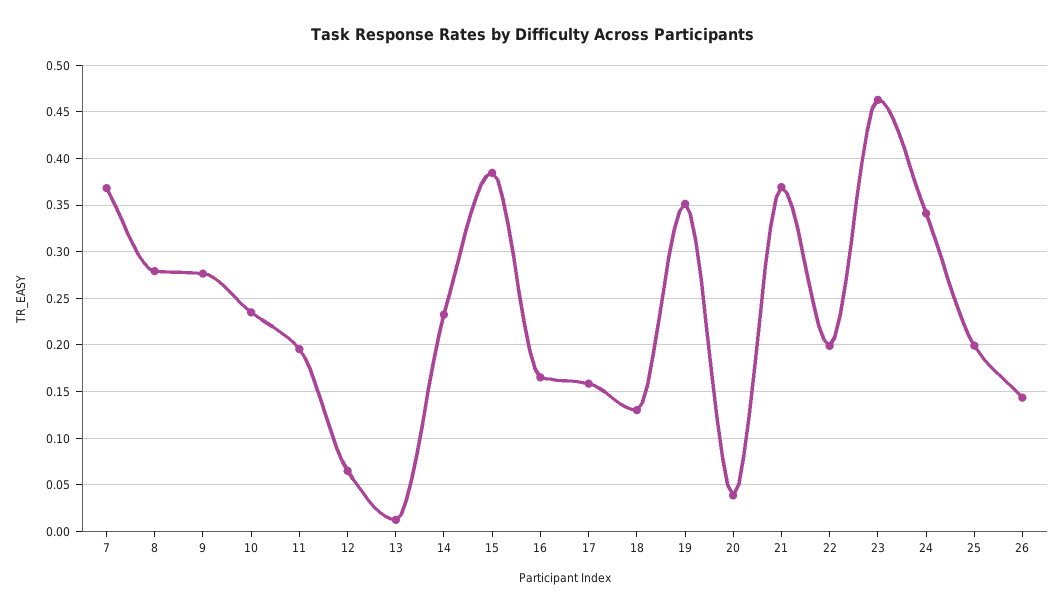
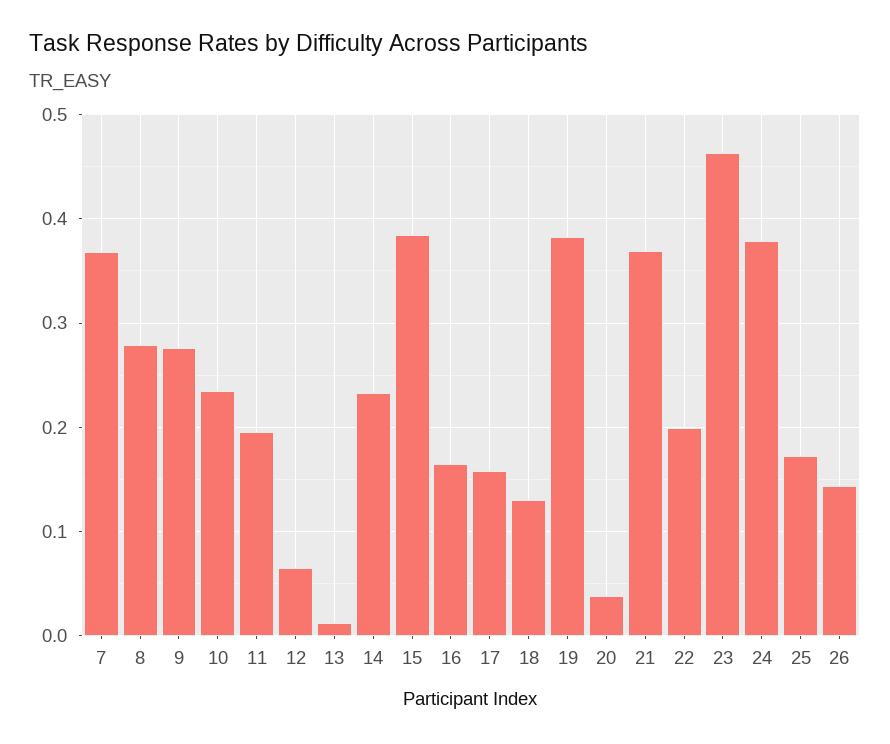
  {
    "7": 0.37,
    "8": 0.28,
    "9": 0.28,
    "10": 0.23,
    "11": 0.2,
    "12": 0.06,
    "13": 0.01,
    "14": 0.23,
    "15": 0.38,
    "16": 0.17,
    "17": 0.16,
    "18": 0.13,
-   "19": 0.35,
+   "19": 0.38,
    "20": 0.04,
    "21": 0.37,
    "22": 0.2,
    "23": 0.46,
-   "24": 0.34,
+   "24": 0.38,
-   "25": 0.2,
+   "25": 0.17,
    "26": 0.14
  }

